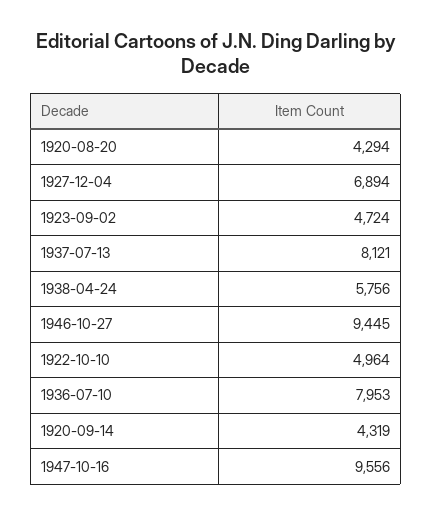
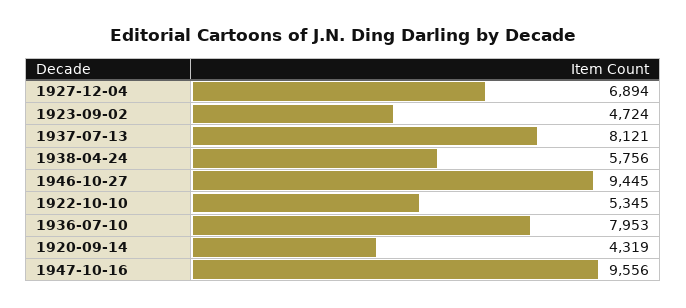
  {
-   "1920-08-20": 4294,
    "1927-12-04": 6894,
    "1923-09-02": 4724,
    "1937-07-13": 8121,
    "1938-04-24": 5756,
    "1946-10-27": 9445,
-   "1922-10-10": 4964,
+   "1922-10-10": 5345,
    "1936-07-10": 7953,
    "1920-09-14": 4319,
    "1947-10-16": 9556
  }

